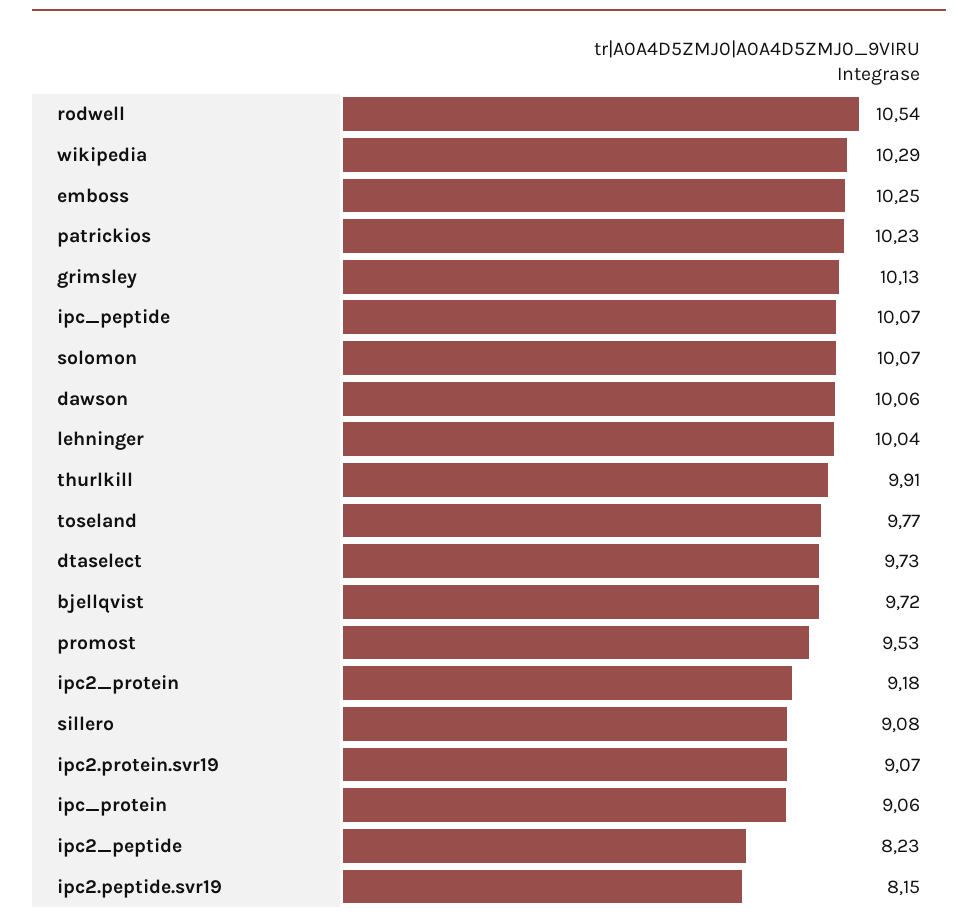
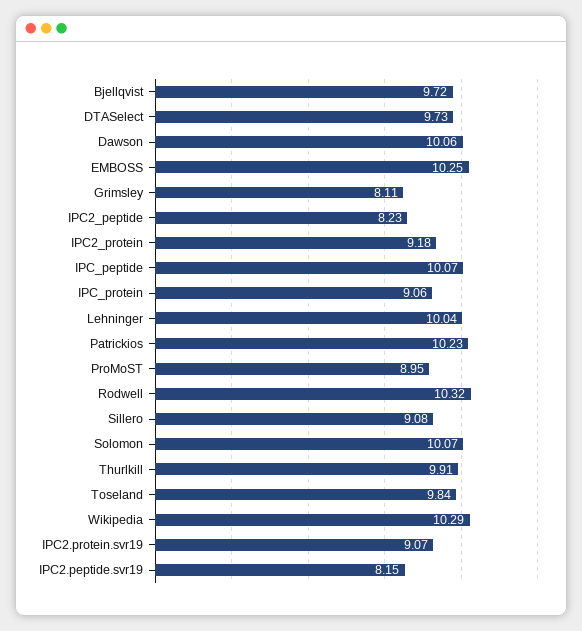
  {
-   "rodwell": 10.54,
+   "rodwell": 10.32,
    "wikipedia": 10.29,
    "emboss": 10.25,
    "patrickios": 10.23,
-   "grimsley": 10.13,
+   "grimsley": 8.11,
    "ipc_peptide": 10.07,
    "solomon": 10.07,
    "dawson": 10.06,
    "lehninger": 10.04,
    "thurlkill": 9.91,
-   "toseland": 9.77,
+   "toseland": 9.84,
    "dtaselect": 9.73,
    "bjellqvist": 9.72,
-   "promost": 9.53,
+   "promost": 8.95,
    "ipc2_protein": 9.18,
    "sillero": 9.08,
    "ipc2.protein.svr19": 9.07,
    "ipc_protein": 9.06,
    "ipc2_peptide": 8.23,
    "ipc2.peptide.svr19": 8.15
  }

